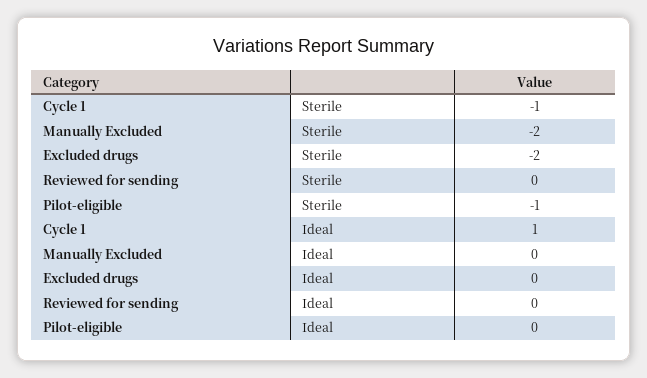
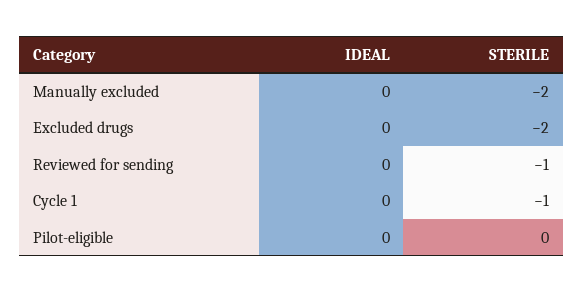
  {
    "Cycle 1": {
      "Sterile": -1,
-     "Ideal": 1
+     "Ideal": 0
    },
    "Manually Excluded": {
      "Sterile": -2,
      "Ideal": 0
    },
    "Excluded drugs": {
      "Sterile": -2,
      "Ideal": 0
    },
    "Reviewed for sending": {
-     "Sterile": 0,
+     "Sterile": -1,
      "Ideal": 0
    },
    "Pilot-eligible": {
-     "Sterile": -1,
+     "Sterile": 0,
      "Ideal": 0
    }
  }

